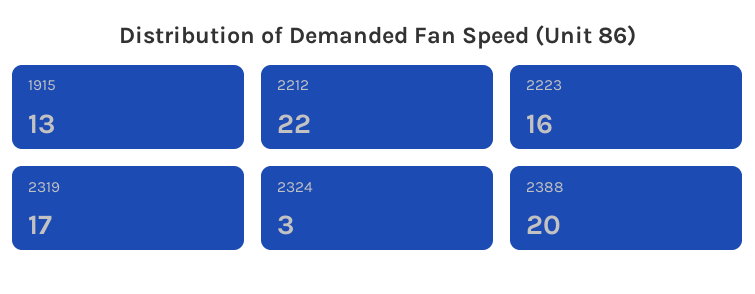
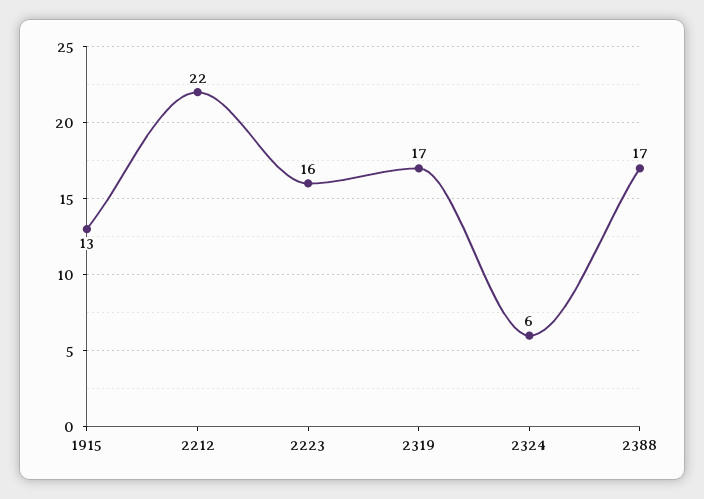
  {
    "1915": 13,
    "2212": 22,
    "2223": 16,
    "2319": 17,
-   "2324": 3,
+   "2324": 6,
-   "2388": 20
+   "2388": 17
  }

